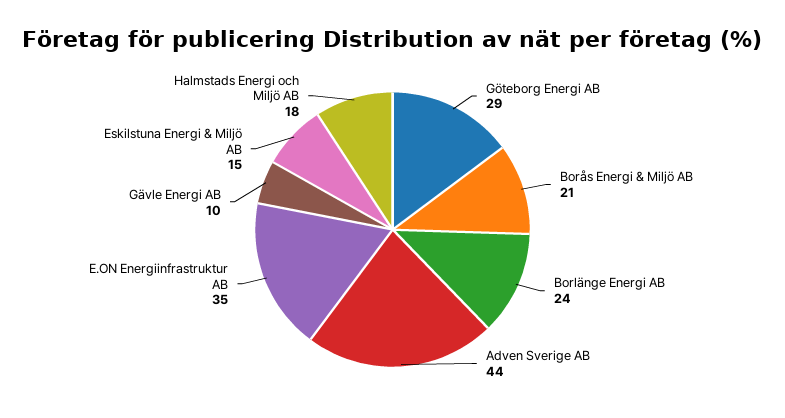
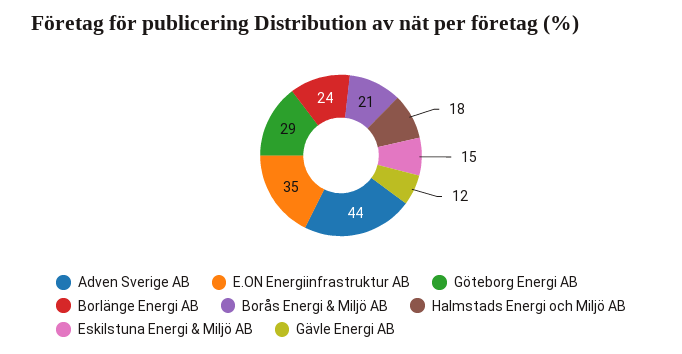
  {
    "Göteborg Energi AB": 29,
    "Borås Energi & Miljö AB": 21,
    "Borlänge Energi AB": 24,
    "Adven Sverige AB": 44,
    "E.ON Energiinfrastruktur AB": 35,
-   "Gävle Energi AB": 10,
+   "Gävle Energi AB": 12,
    "Eskilstuna Energi & Miljö AB": 15,
    "Halmstads Energi och Miljö AB": 18
  }

